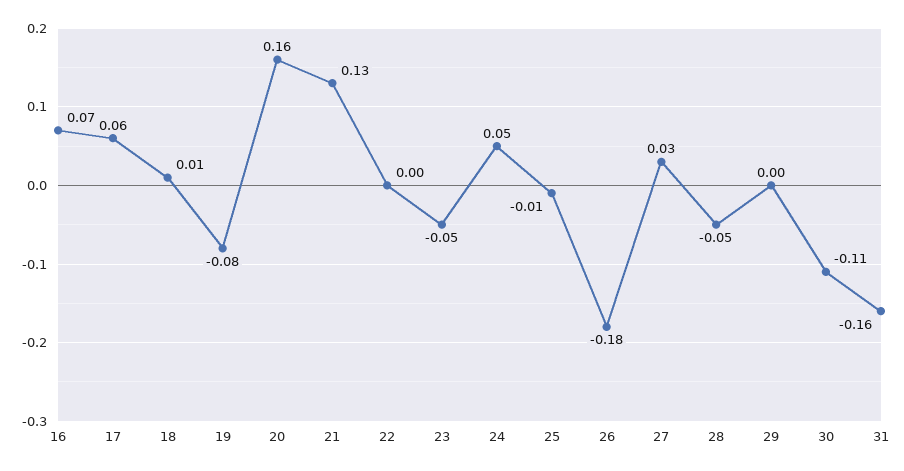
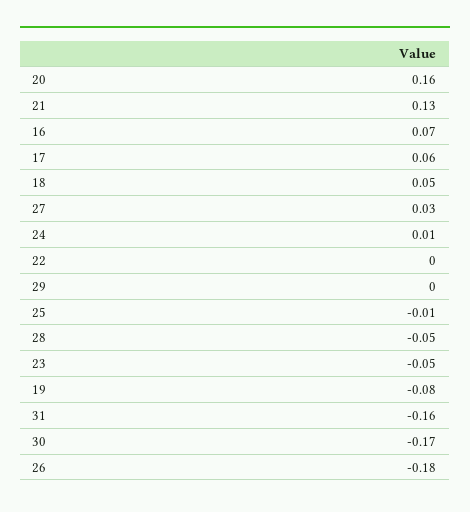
  {
    "16": 0.07,
    "17": 0.06,
-   "18": 0.01,
+   "18": 0.05,
    "19": -0.08,
    "20": 0.16,
    "21": 0.13,
    "22": 0,
    "23": -0.05,
-   "24": 0.05,
+   "24": 0.01,
    "25": -0.01,
    "26": -0.18,
    "27": 0.03,
    "28": -0.05,
    "29": 0,
-   "30": -0.11,
+   "30": -0.17,
    "31": -0.16
  }

